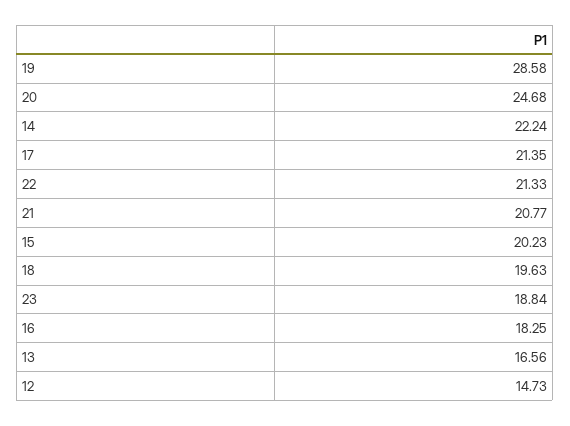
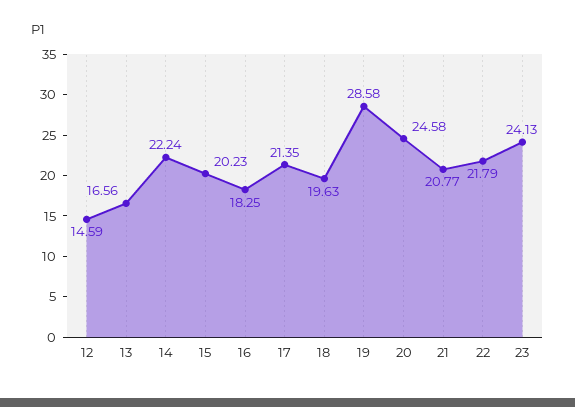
  {
    "19": 28.58,
-   "20": 24.68,
+   "20": 24.58,
    "14": 22.24,
    "17": 21.35,
-   "22": 21.33,
+   "22": 21.79,
    "21": 20.77,
    "15": 20.23,
    "18": 19.63,
-   "23": 18.84,
+   "23": 24.13,
    "16": 18.25,
    "13": 16.56,
-   "12": 14.73
+   "12": 14.59
  }

